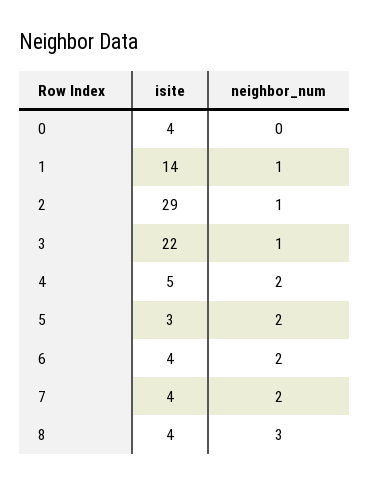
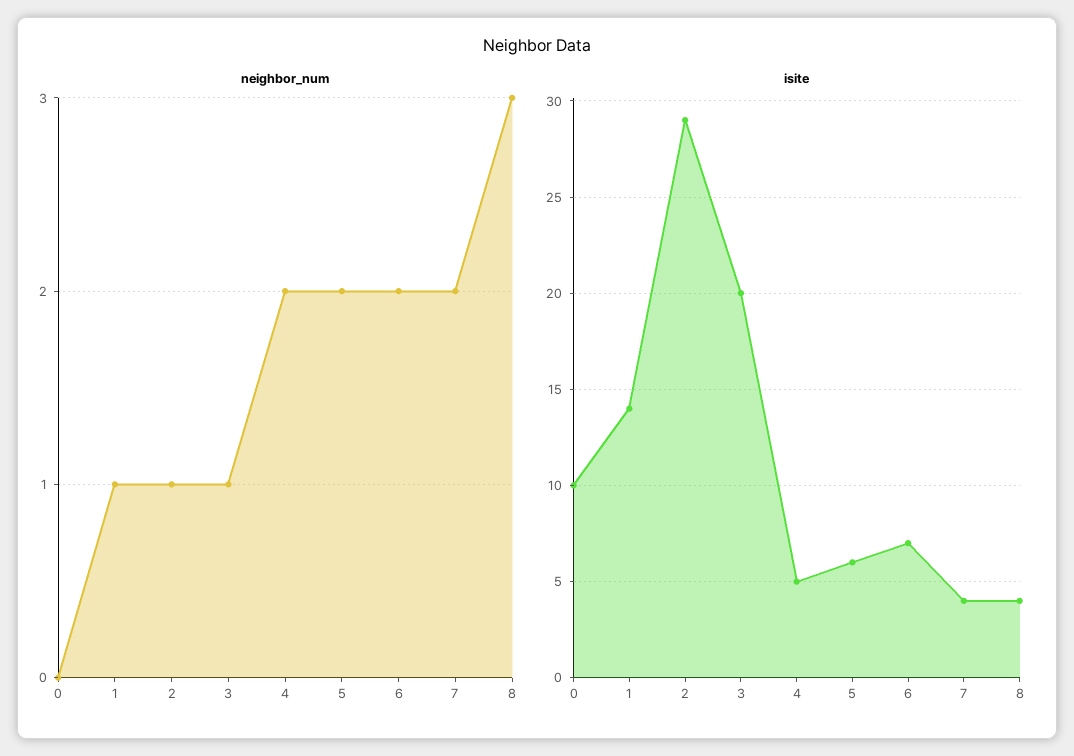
  {
    "isite": {
-     "0": 4,
+     "0": 10,
      "1": 14,
      "2": 29,
-     "3": 22,
+     "3": 20,
      "4": 5,
-     "5": 3,
+     "5": 6,
-     "6": 4,
+     "6": 7,
      "7": 4,
      "8": 4
    },
    "neighbor_num": {
      "0": 0,
      "1": 1,
      "2": 1,
      "3": 1,
      "4": 2,
      "5": 2,
      "6": 2,
      "7": 2,
      "8": 3
    }
  }

